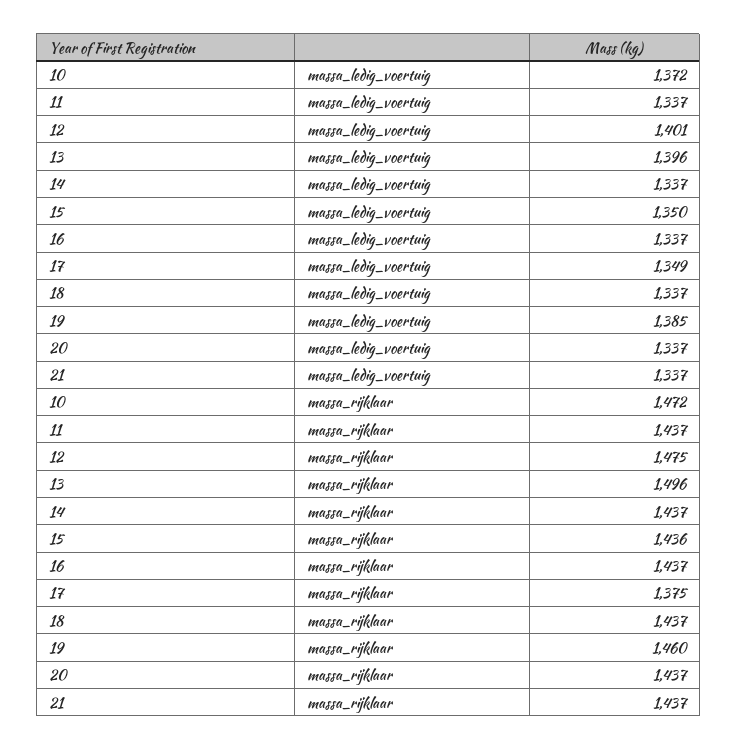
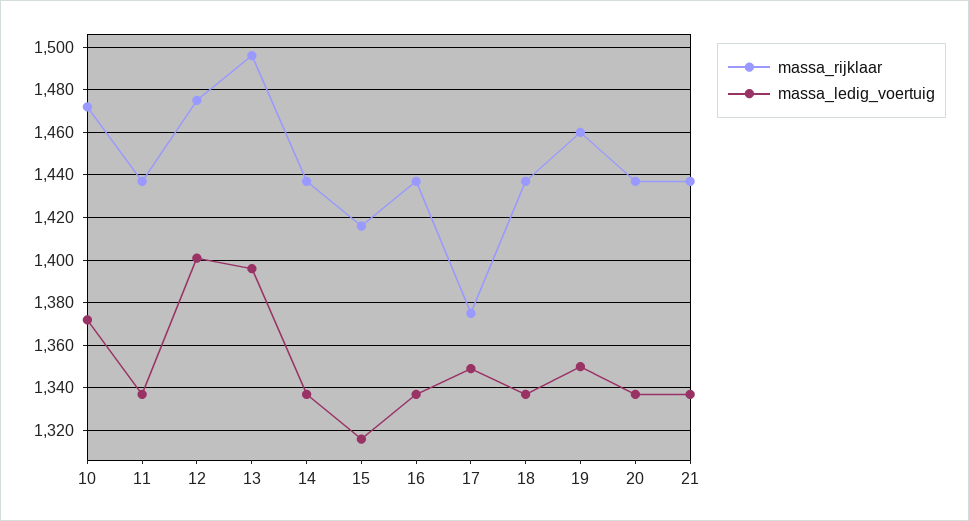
  {
    "massa_ledig_voertuig": {
      "10": 1372,
      "11": 1337,
      "12": 1401,
      "13": 1396,
      "14": 1337,
-     "15": 1350,
+     "15": 1315,
      "16": 1337,
      "17": 1349,
      "18": 1337,
-     "19": 1385,
+     "19": 1350,
      "20": 1337,
      "21": 1337
    },
    "massa_rijklaar": {
      "10": 1472,
      "11": 1437,
      "12": 1475,
      "13": 1496,
      "14": 1437,
-     "15": 1436,
+     "15": 1415,
      "16": 1437,
      "17": 1375,
      "18": 1437,
      "19": 1460,
      "20": 1437,
      "21": 1437
    }
  }

